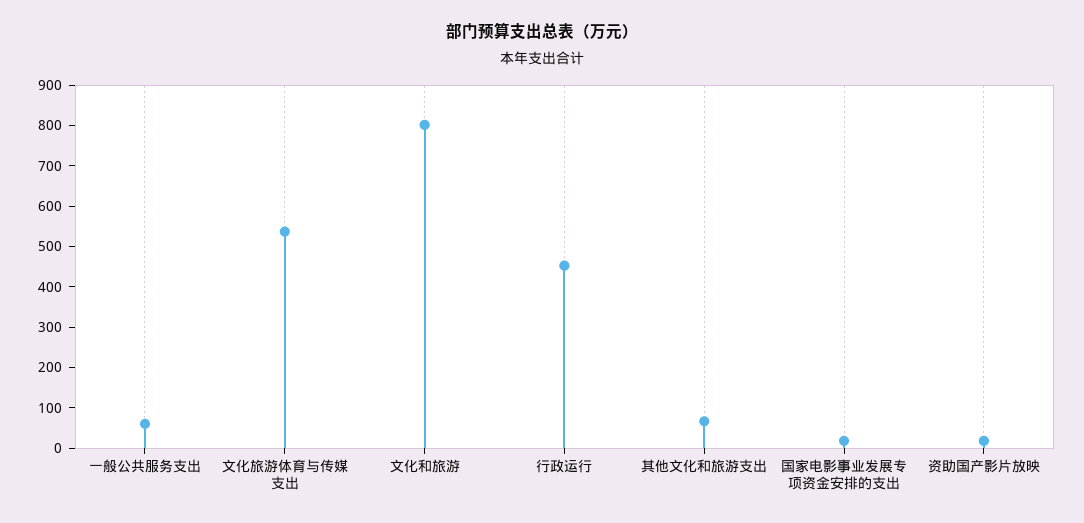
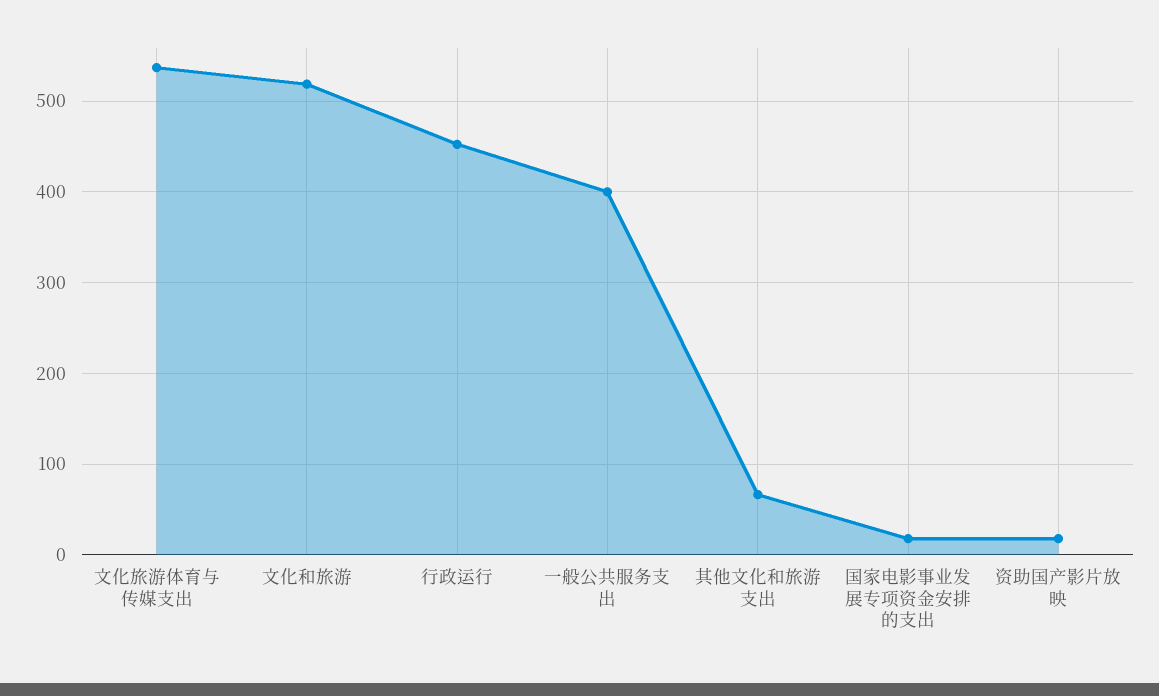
  {
-   "一般公共服务支出": 60,
+   "一般公共服务支出": 400,
    "文化旅游体育与传媒支出": 540,
-   "文化和旅游": 800,
+   "文化和旅游": 520,
    "行政运行": 450,
    "其他文化和旅游支出": 70,
    "国家电影事业发展专项资金安排的支出": 20,
    "资助国产影片放映": 20
  }

